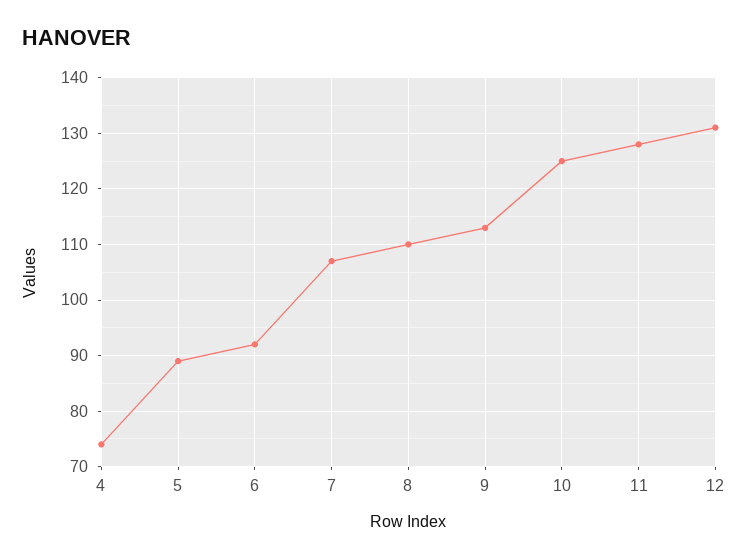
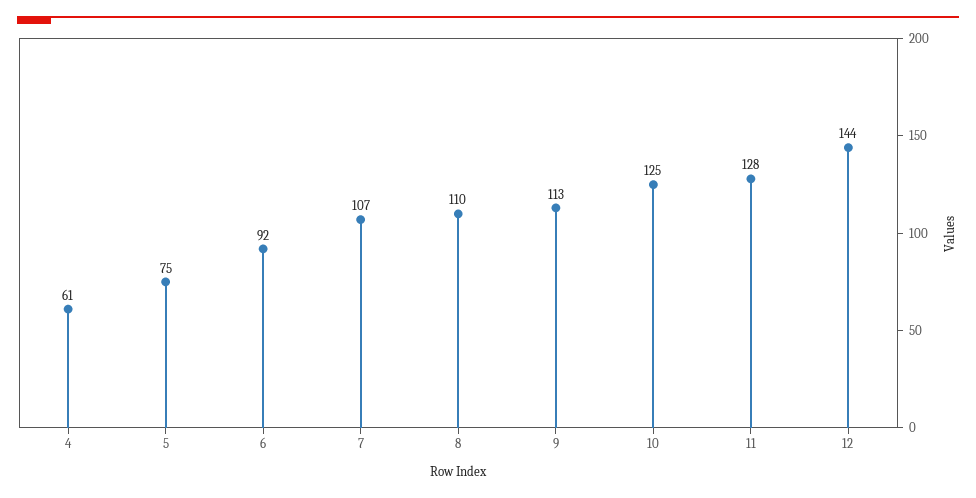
  {
-   "4": 75,
+   "4": 61,
-   "5": 90,
+   "5": 75,
    "6": 92,
    "7": 107,
    "8": 110,
    "9": 113,
    "10": 125,
    "11": 128,
-   "12": 130
+   "12": 144
  }

